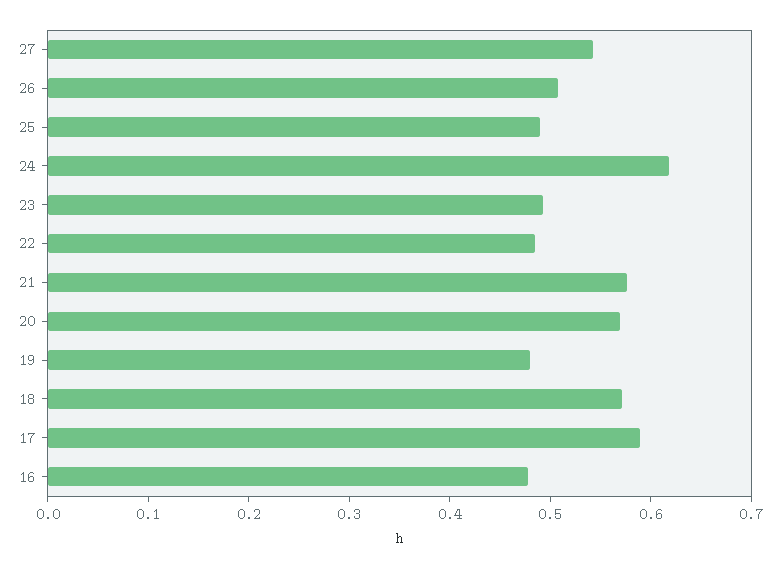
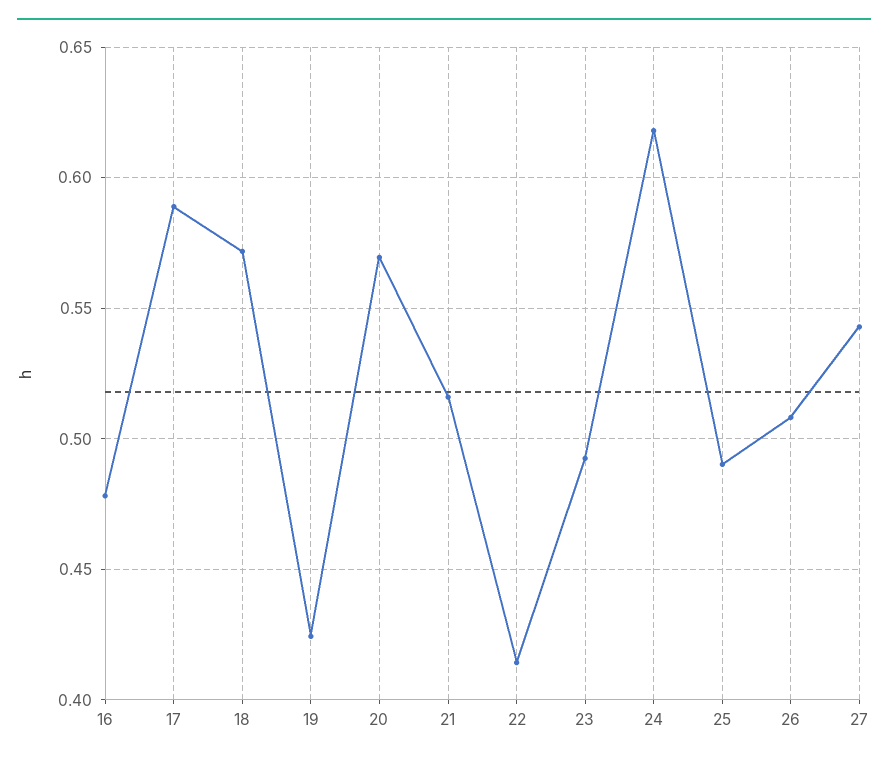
  {
    "27": 0.545,
    "26": 0.51,
    "25": 0.49,
    "24": 0.62,
    "23": 0.495,
-   "22": 0.48,
+   "22": 0.415,
-   "21": 0.58,
+   "21": 0.515,
    "20": 0.57,
-   "19": 0.48,
+   "19": 0.425,
    "18": 0.57,
    "17": 0.59,
    "16": 0.48
  }

